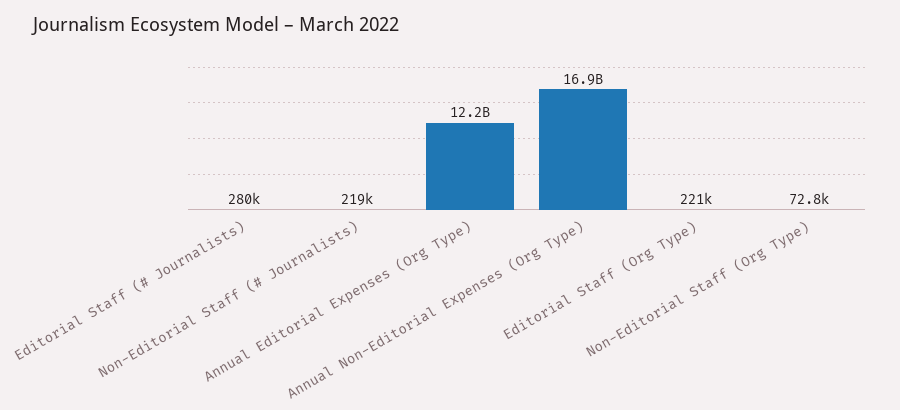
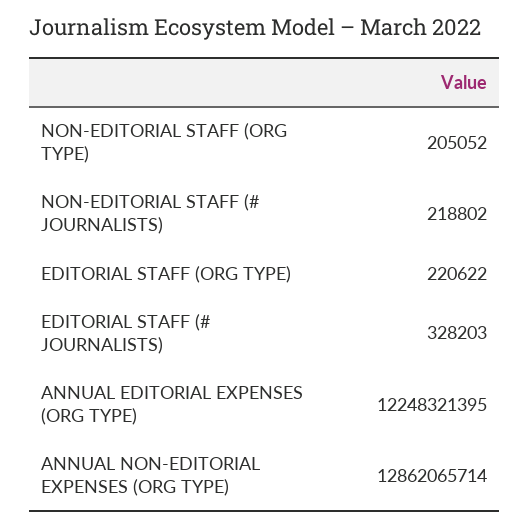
  {
-   "Editorial Staff (# Journalists)": 280000,
+   "Editorial Staff (# Journalists)": 328203,
    "Non-Editorial Staff (# Journalists)": 218802,
    "Annual Editorial Expenses (Org Type)": 12248321395,
-   "Annual Non-Editorial Expenses (Org Type)": 16900000000,
+   "Annual Non-Editorial Expenses (Org Type)": 12862065714,
    "Editorial Staff (Org Type)": 220622,
-   "Non-Editorial Staff (Org Type)": 72800
+   "Non-Editorial Staff (Org Type)": 205052
  }

